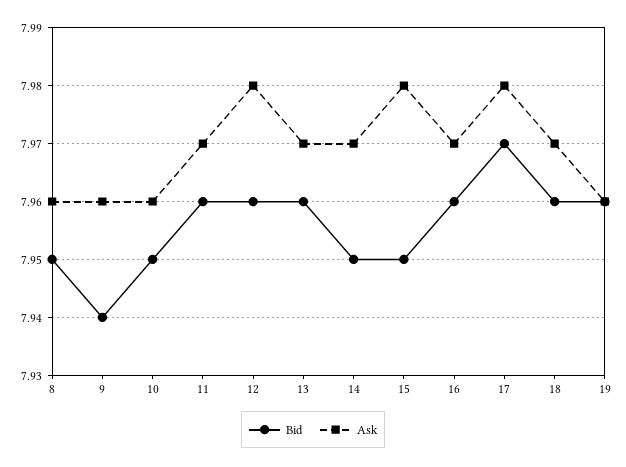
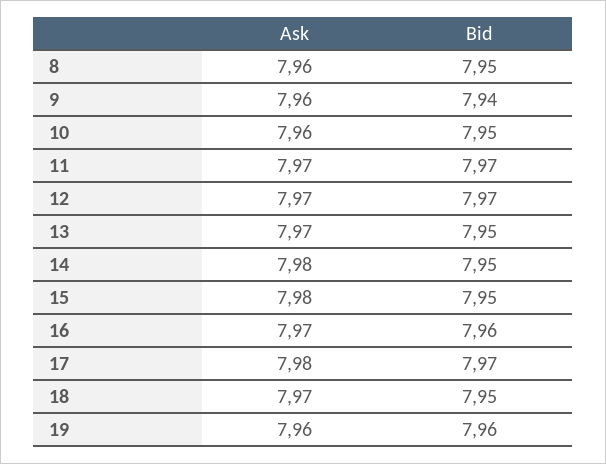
  {
    "Bid": {
      "8": 7.95,
      "9": 7.94,
      "10": 7.95,
-     "11": 7.96,
+     "11": 7.97,
-     "12": 7.96,
+     "12": 7.97,
-     "13": 7.96,
+     "13": 7.95,
      "14": 7.95,
      "15": 7.95,
      "16": 7.96,
      "17": 7.97,
-     "18": 7.96,
+     "18": 7.95,
      "19": 7.96
    },
    "Ask": {
      "8": 7.96,
      "9": 7.96,
      "10": 7.96,
      "11": 7.97,
-     "12": 7.98,
+     "12": 7.97,
      "13": 7.97,
-     "14": 7.97,
+     "14": 7.98,
      "15": 7.98,
      "16": 7.97,
      "17": 7.98,
      "18": 7.97,
      "19": 7.96
    }
  }

